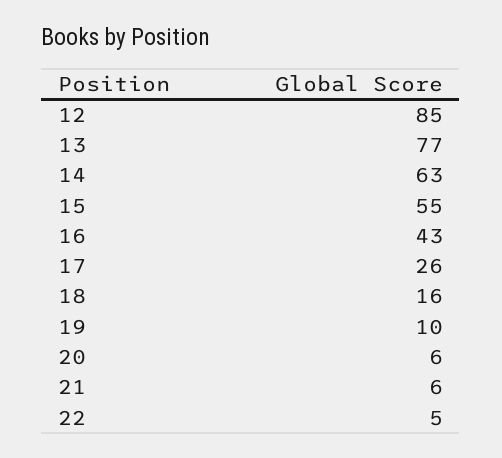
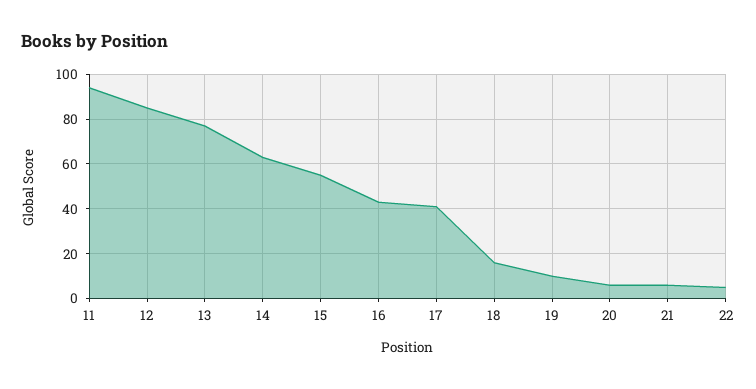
  {
    "12": 85,
    "13": 77,
    "14": 63,
    "15": 55,
    "16": 43,
-   "17": 26,
+   "17": 40,
    "18": 16,
    "19": 10,
    "20": 6,
    "21": 6,
-   "22": 5
+   "22": 5,
+   "11": 95
  }

